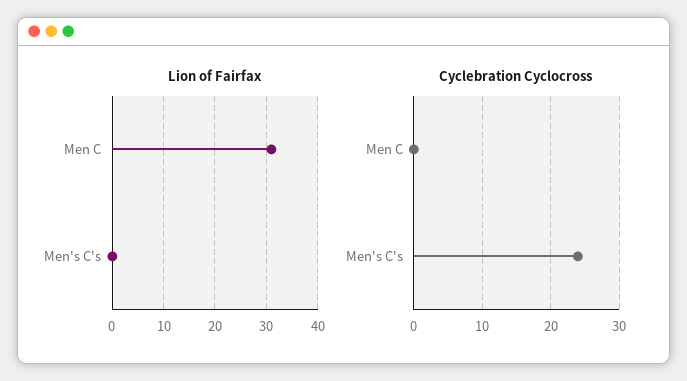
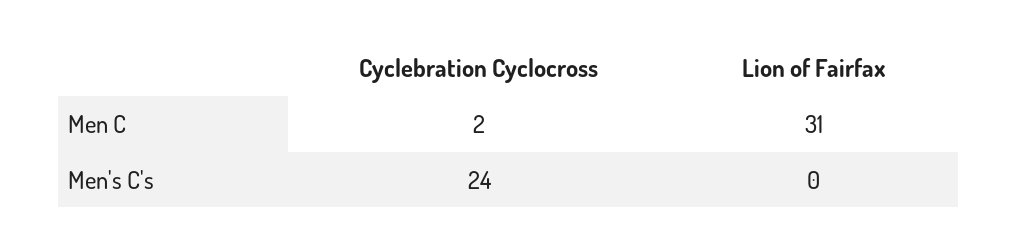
  {
    "Lion of Fairfax": {
      "Men C": 31,
      "Men's C's": 0
    },
    "Cyclebration Cyclocross": {
-     "Men C": 0,
+     "Men C": 2,
      "Men's C's": 24
    }
  }

